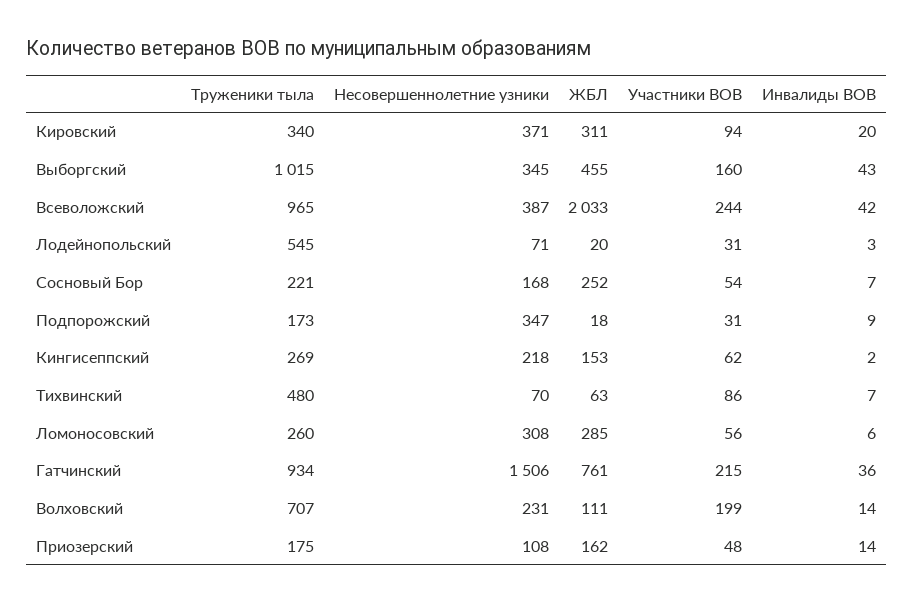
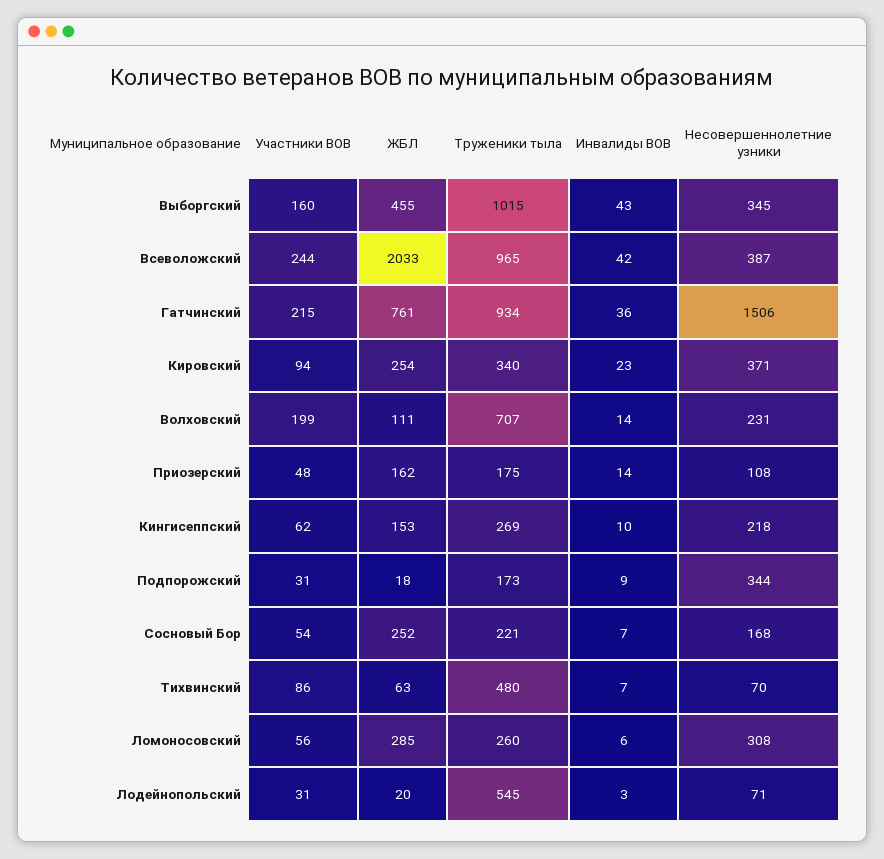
  {
    "Труженики тыла": {
      "Кировский": 340,
      "Выборгский": 1015,
      "Всеволожский": 965,
      "Лодейнопольский": 545,
      "Сосновый Бор": 221,
      "Подпорожский": 173,
      "Кингисеппский": 269,
      "Тихвинский": 480,
      "Ломоносовский": 260,
      "Гатчинский": 934,
      "Волховский": 707,
      "Приозерский": 175
    },
    "Несовершеннолетние узники": {
      "Кировский": 371,
      "Выборгский": 345,
      "Всеволожский": 387,
      "Лодейнопольский": 71,
      "Сосновый Бор": 168,
-     "Подпорожский": 347,
+     "Подпорожский": 344,
      "Кингисеппский": 218,
      "Тихвинский": 70,
      "Ломоносовский": 308,
      "Гатчинский": 1506,
      "Волховский": 231,
      "Приозерский": 108
    },
    "ЖБЛ": {
-     "Кировский": 311,
+     "Кировский": 254,
      "Выборгский": 455,
      "Всеволожский": 2033,
      "Лодейнопольский": 20,
      "Сосновый Бор": 252,
      "Подпорожский": 18,
      "Кингисеппский": 153,
      "Тихвинский": 63,
      "Ломоносовский": 285,
      "Гатчинский": 761,
      "Волховский": 111,
      "Приозерский": 162
    },
    "Участники ВОВ": {
      "Кировский": 94,
      "Выборгский": 160,
      "Всеволожский": 244,
      "Лодейнопольский": 31,
      "Сосновый Бор": 54,
      "Подпорожский": 31,
      "Кингисеппский": 62,
      "Тихвинский": 86,
      "Ломоносовский": 56,
      "Гатчинский": 215,
      "Волховский": 199,
      "Приозерский": 48
    },
    "Инвалиды ВОВ": {
-     "Кировский": 20,
+     "Кировский": 23,
      "Выборгский": 43,
      "Всеволожский": 42,
      "Лодейнопольский": 3,
      "Сосновый Бор": 7,
      "Подпорожский": 9,
-     "Кингисеппский": 2,
+     "Кингисеппский": 10,
      "Тихвинский": 7,
      "Ломоносовский": 6,
      "Гатчинский": 36,
      "Волховский": 14,
      "Приозерский": 14
    }
  }

